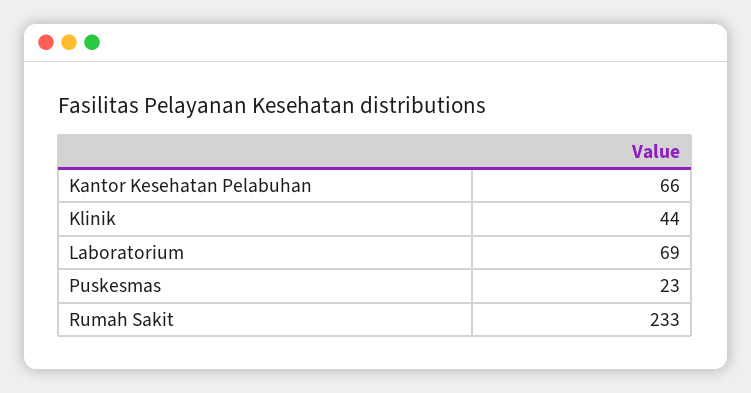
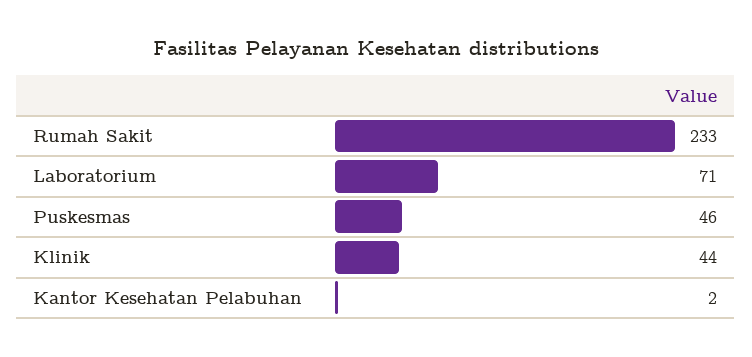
  {
-   "Kantor Kesehatan Pelabuhan": 66,
+   "Kantor Kesehatan Pelabuhan": 2,
    "Klinik": 44,
-   "Laboratorium": 69,
+   "Laboratorium": 71,
-   "Puskesmas": 23,
+   "Puskesmas": 46,
    "Rumah Sakit": 233
  }

